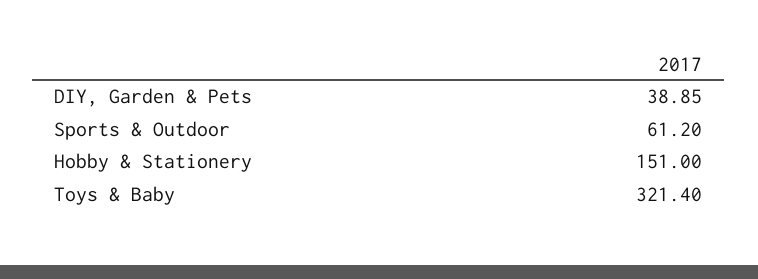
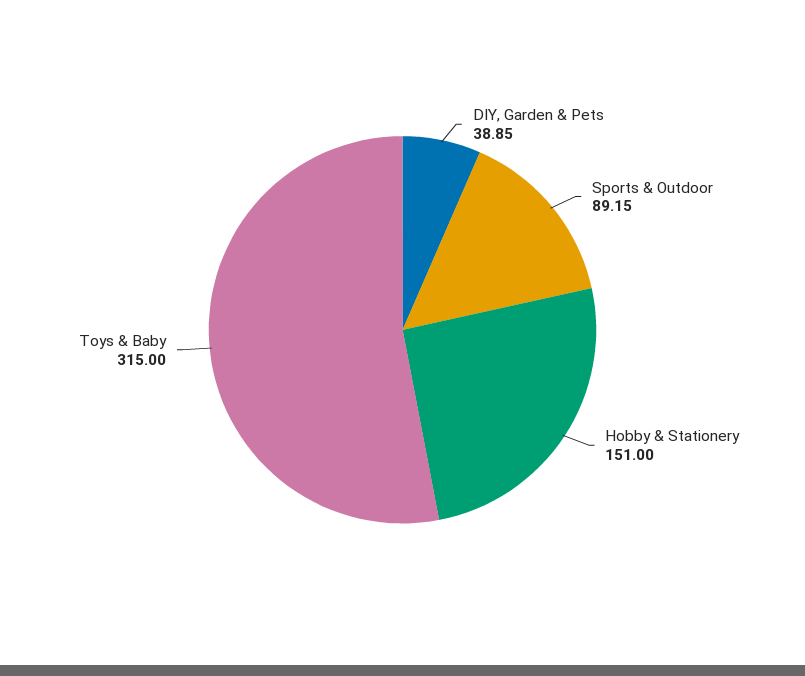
  {
    "DIY, Garden & Pets": 38.85,
-   "Sports & Outdoor": 61.2,
+   "Sports & Outdoor": 89.15,
    "Hobby & Stationery": 151,
-   "Toys & Baby": 321.4
+   "Toys & Baby": 315
  }

